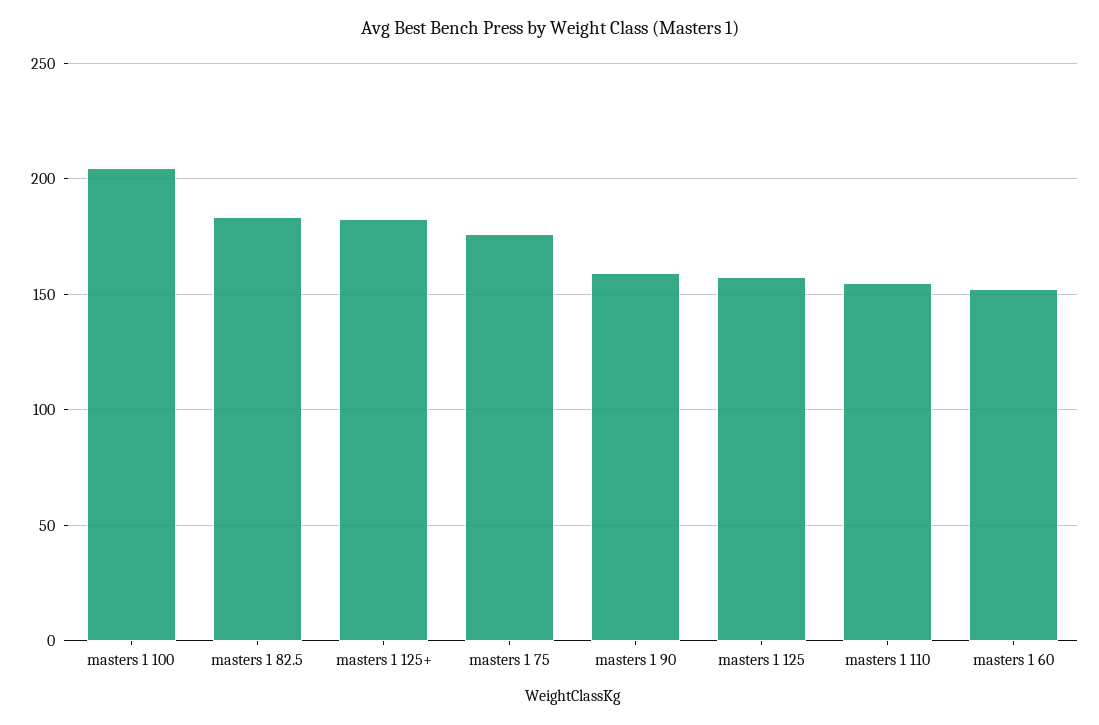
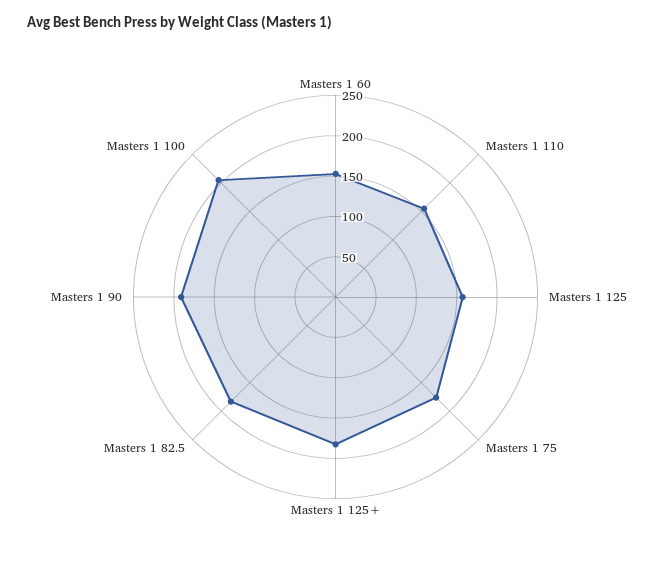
  {
    "masters 1 100": 205,
    "masters 1 82.5": 185,
    "masters 1 125+": 185,
    "masters 1 75": 175,
-   "masters 1 90": 160,
+   "masters 1 90": 190,
    "masters 1 125": 160,
    "masters 1 110": 155,
    "masters 1 60": 155
  }

